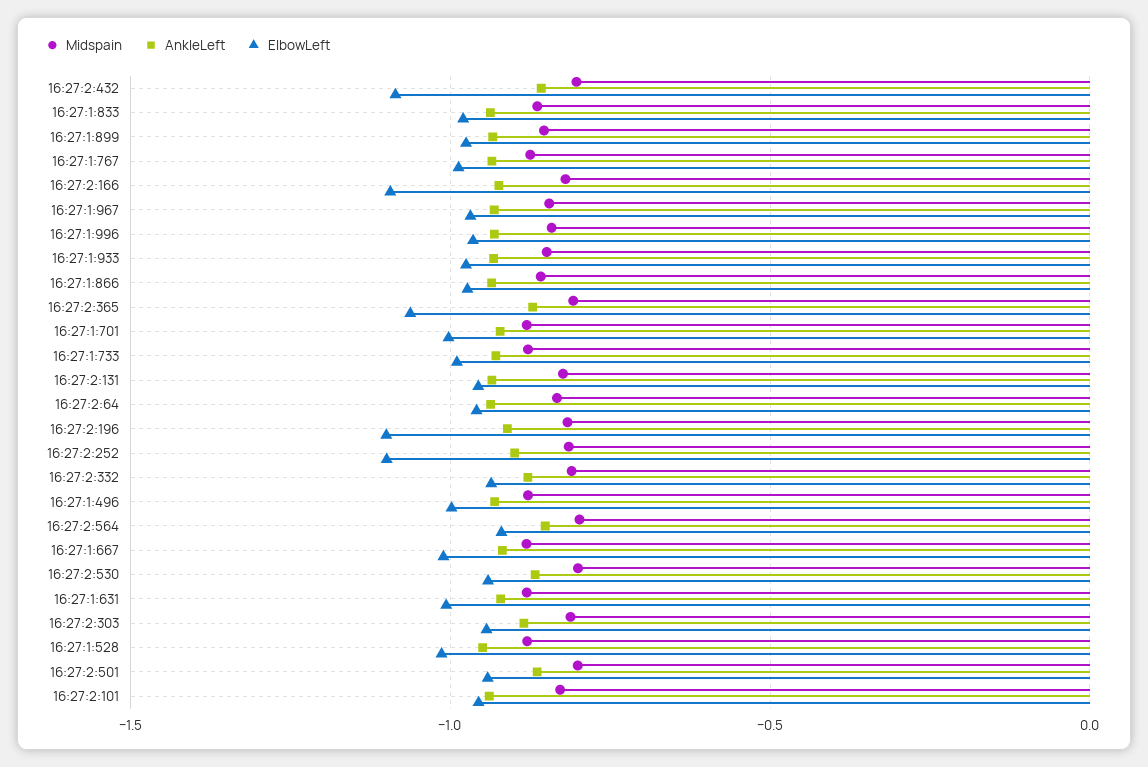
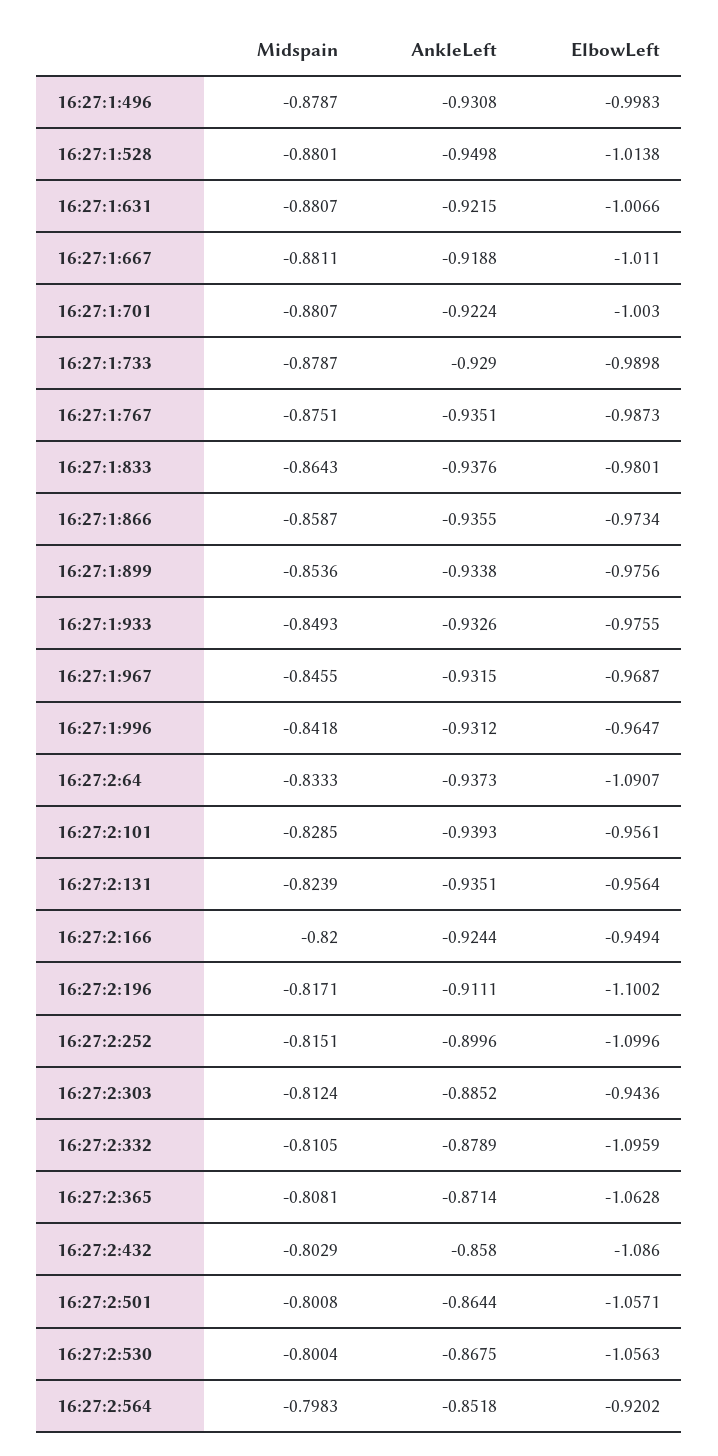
  {
    "Midspain": {
      "16:27:2:432": -0.8029,
      "16:27:1:833": -0.8643,
      "16:27:1:899": -0.8536,
      "16:27:1:767": -0.8751,
      "16:27:2:166": -0.82,
      "16:27:1:967": -0.8455,
      "16:27:1:996": -0.8418,
      "16:27:1:933": -0.8493,
      "16:27:1:866": -0.8587,
      "16:27:2:365": -0.8081,
      "16:27:1:701": -0.8807,
      "16:27:1:733": -0.8787,
      "16:27:2:131": -0.8239,
      "16:27:2:64": -0.8333,
      "16:27:2:196": -0.8171,
      "16:27:2:252": -0.8151,
      "16:27:2:332": -0.8105,
      "16:27:1:496": -0.8787,
      "16:27:2:564": -0.7983,
      "16:27:1:667": -0.8811,
      "16:27:2:530": -0.8004,
      "16:27:1:631": -0.8807,
      "16:27:2:303": -0.8124,
      "16:27:1:528": -0.8801,
      "16:27:2:501": -0.8008,
      "16:27:2:101": -0.8285
    },
    "AnkleLeft": {
      "16:27:2:432": -0.858,
      "16:27:1:833": -0.9376,
      "16:27:1:899": -0.9338,
      "16:27:1:767": -0.9351,
      "16:27:2:166": -0.9244,
      "16:27:1:967": -0.9315,
      "16:27:1:996": -0.9312,
      "16:27:1:933": -0.9326,
      "16:27:1:866": -0.9355,
      "16:27:2:365": -0.8714,
      "16:27:1:701": -0.9224,
      "16:27:1:733": -0.929,
      "16:27:2:131": -0.9351,
      "16:27:2:64": -0.9373,
      "16:27:2:196": -0.9111,
      "16:27:2:252": -0.8996,
      "16:27:2:332": -0.8789,
      "16:27:1:496": -0.9308,
      "16:27:2:564": -0.8518,
      "16:27:1:667": -0.9188,
      "16:27:2:530": -0.8675,
      "16:27:1:631": -0.9215,
      "16:27:2:303": -0.8852,
      "16:27:1:528": -0.9498,
      "16:27:2:501": -0.8644,
      "16:27:2:101": -0.9393
    },
    "ElbowLeft": {
      "16:27:2:432": -1.086,
      "16:27:1:833": -0.9801,
      "16:27:1:899": -0.9756,
      "16:27:1:767": -0.9873,
-     "16:27:2:166": -1.1,
+     "16:27:2:166": -0.9494,
      "16:27:1:967": -0.9687,
      "16:27:1:996": -0.9647,
      "16:27:1:933": -0.9755,
      "16:27:1:866": -0.9734,
      "16:27:2:365": -1.0628,
      "16:27:1:701": -1.003,
      "16:27:1:733": -0.9898,
      "16:27:2:131": -0.9564,
-     "16:27:2:64": -0.95,
+     "16:27:2:64": -1.0907,
      "16:27:2:196": -1.1002,
      "16:27:2:252": -1.0996,
-     "16:27:2:332": -0.95,
+     "16:27:2:332": -1.0959,
      "16:27:1:496": -0.9983,
      "16:27:2:564": -0.9202,
      "16:27:1:667": -1.011,
-     "16:27:2:530": -0.95,
+     "16:27:2:530": -1.0563,
      "16:27:1:631": -1.0066,
      "16:27:2:303": -0.9436,
      "16:27:1:528": -1.0138,
-     "16:27:2:501": -0.95,
+     "16:27:2:501": -1.0571,
      "16:27:2:101": -0.9561
    }
  }

